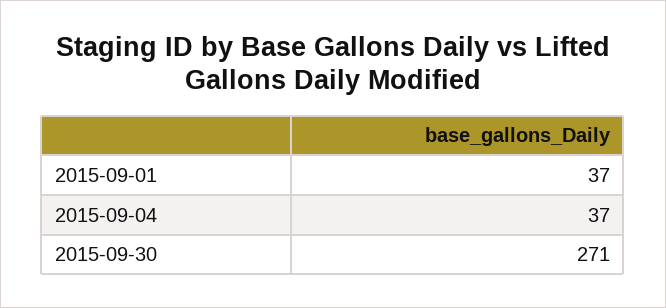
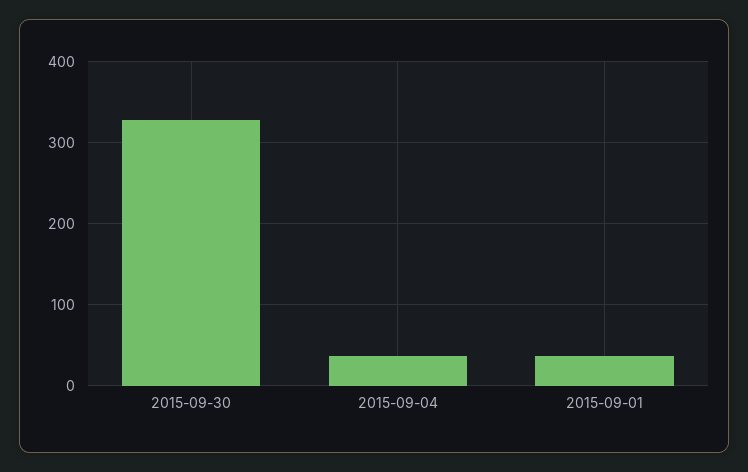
  {
    "2015-09-01": 37,
    "2015-09-04": 37,
-   "2015-09-30": 271
+   "2015-09-30": 330
  }

